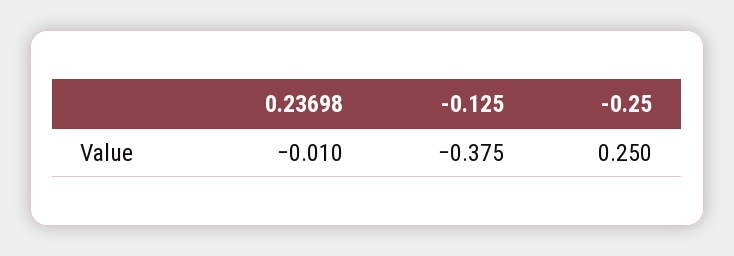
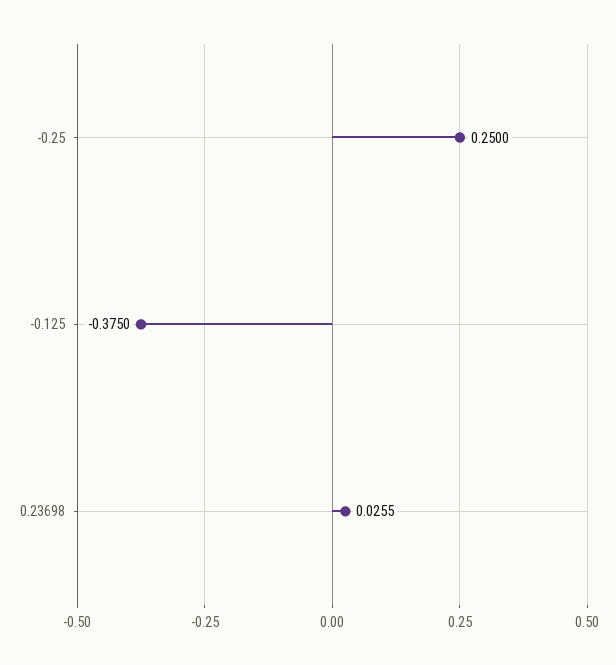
  {
-   "0.23698": -0.01,
+   "0.23698": 0.0255,
    "-0.125": -0.375,
    "-0.25": 0.25
  }

